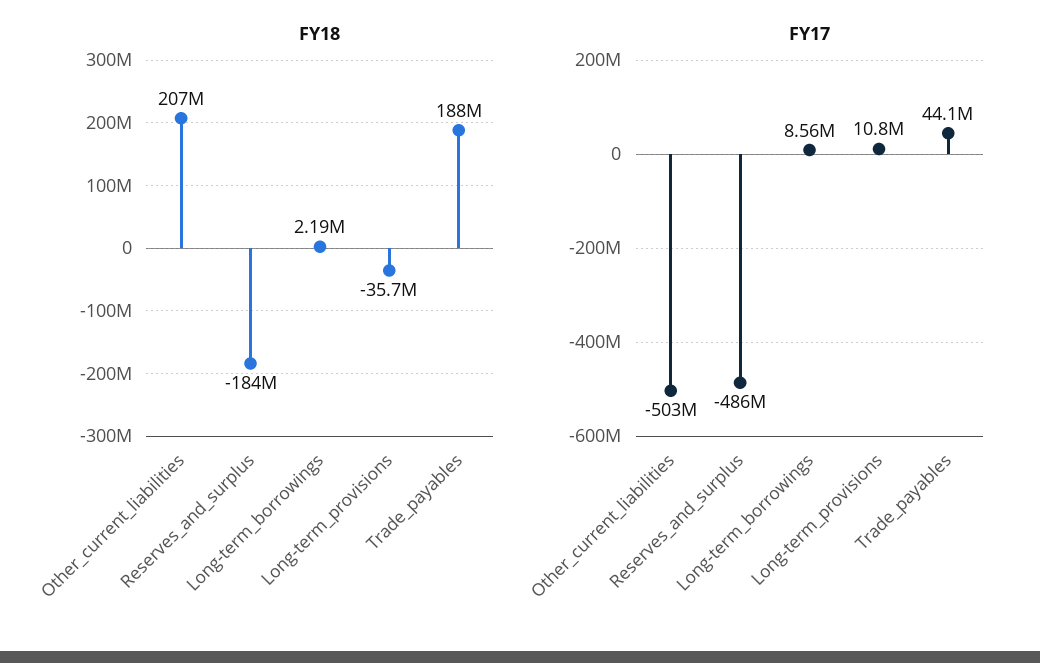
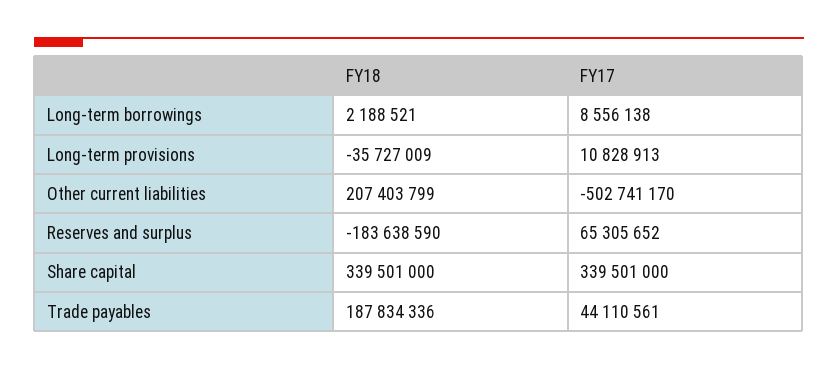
  {
    "FY18": {
      "Other_current_liabilities": 207403799,
      "Reserves_and_surplus": -183638590,
      "Long-term_borrowings": 2188521,
      "Long-term_provisions": -35727009,
-     "Trade_payables": 187834336
+     "Trade_payables": 187834336,
+     "Share capital": 339501000
    },
    "FY17": {
      "Other_current_liabilities": -502741170,
-     "Reserves_and_surplus": -486000000,
+     "Reserves_and_surplus": 65305652,
      "Long-term_borrowings": 8556138,
      "Long-term_provisions": 10828913,
-     "Trade_payables": 44110561
+     "Trade_payables": 44110561,
+     "Share capital": 339501000
    }
  }

